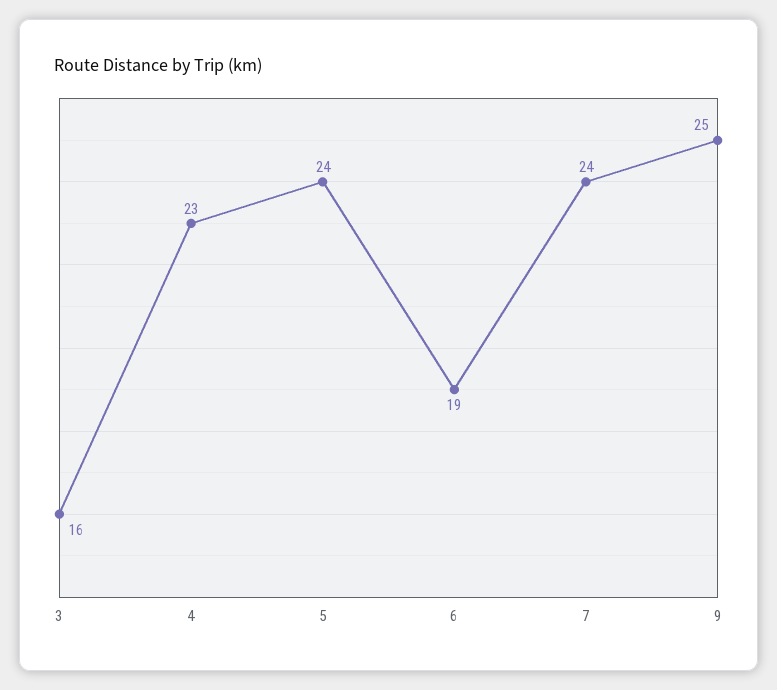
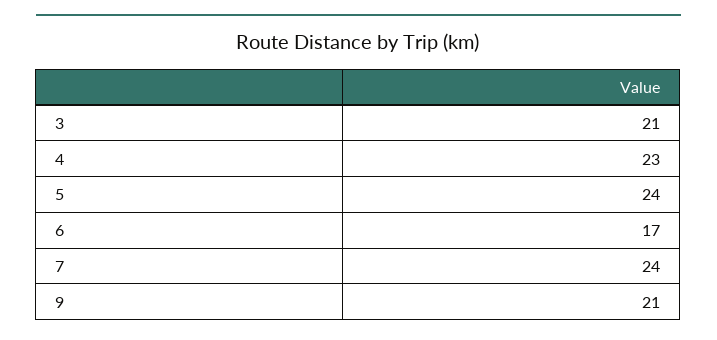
  {
-   "3": 16,
+   "3": 21,
    "4": 23,
    "5": 24,
-   "6": 19,
+   "6": 17,
    "7": 24,
-   "9": 25
+   "9": 21
  }

